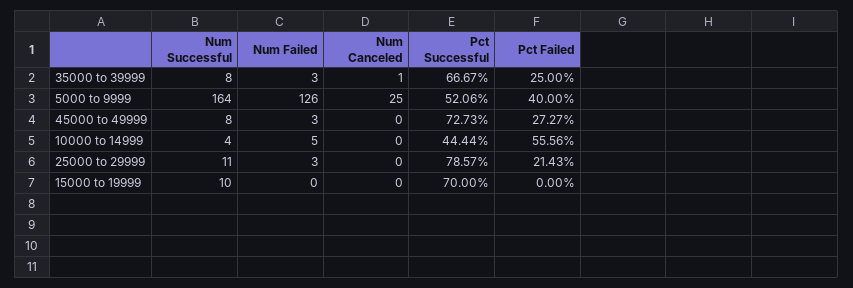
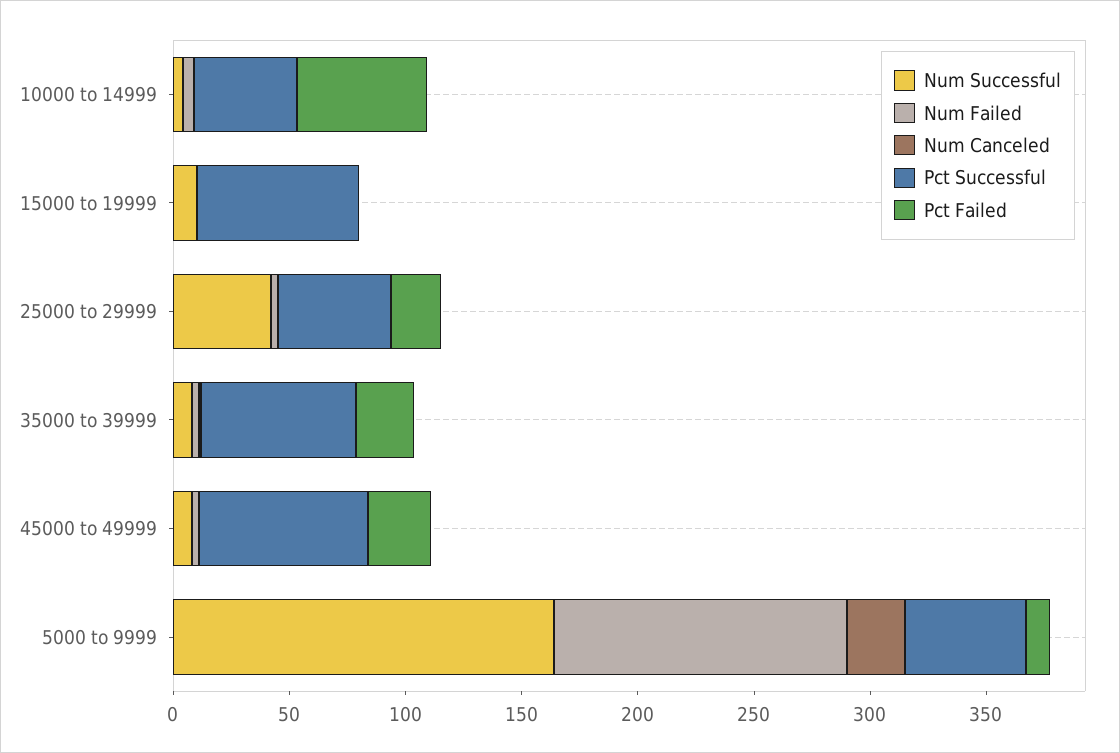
  {
    "Num Successful": {
      "35000 to 39999": 8,
      "5000 to 9999": 164,
      "45000 to 49999": 8,
      "10000 to 14999": 4,
-     "25000 to 29999": 11,
+     "25000 to 29999": 40,
      "15000 to 19999": 10
    },
    "Num Failed": {
      "35000 to 39999": 3,
      "5000 to 9999": 126,
      "45000 to 49999": 3,
      "10000 to 14999": 5,
      "25000 to 29999": 3,
      "15000 to 19999": 0
    },
    "Num Canceled": {
      "35000 to 39999": 1,
      "5000 to 9999": 25,
      "45000 to 49999": 0,
      "10000 to 14999": 0,
      "25000 to 29999": 0,
      "15000 to 19999": 0
    },
    "Pct Successful": {
      "35000 to 39999": 66.67,
      "5000 to 9999": 52.06,
      "45000 to 49999": 72.73,
      "10000 to 14999": 44.44,
-     "25000 to 29999": 78.57,
+     "25000 to 29999": 50,
      "15000 to 19999": 70
    },
    "Pct Failed": {
      "35000 to 39999": 25,
-     "5000 to 9999": 40,
+     "5000 to 9999": 10,
      "45000 to 49999": 27.27,
      "10000 to 14999": 55.56,
      "25000 to 29999": 21.43,
      "15000 to 19999": 0
    }
  }

